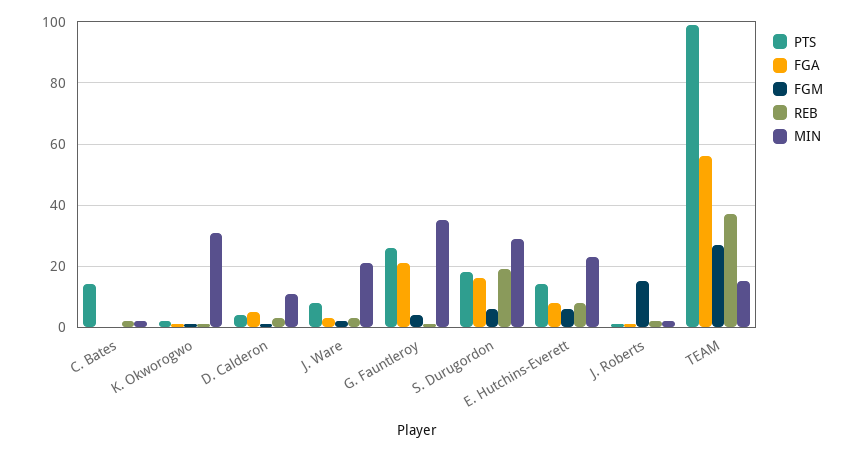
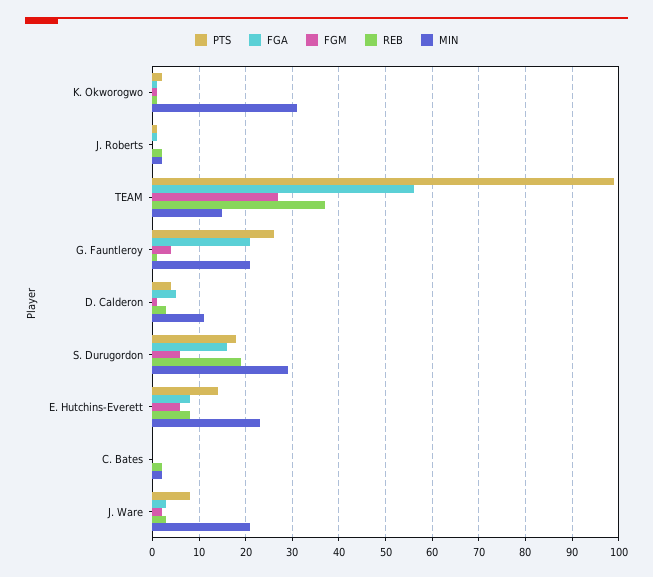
  {
    "PTS": {
-     "C. Bates": 15,
+     "C. Bates": 0,
      "K. Okworogwo": 0,
      "D. Calderon": 5,
      "J. Ware": 10,
      "G. Fauntleroy": 25,
      "S. Durugordon": 20,
      "E. Hutchins-Everett": 15,
      "J. Roberts": 0,
      "TEAM": 100
    },
    "FGA": {
      "C. Bates": 0,
      "K. Okworogwo": 0,
      "D. Calderon": 5,
      "J. Ware": 5,
      "G. Fauntleroy": 20,
      "S. Durugordon": 15,
      "E. Hutchins-Everett": 10,
      "J. Roberts": 0,
      "TEAM": 55
    },
    "FGM": {
      "C. Bates": 0,
      "K. Okworogwo": 0,
      "D. Calderon": 0,
      "J. Ware": 0,
      "G. Fauntleroy": 5,
      "S. Durugordon": 5,
      "E. Hutchins-Everett": 5,
-     "J. Roberts": 15,
+     "J. Roberts": 0,
      "TEAM": 25
    },
    "REB": {
      "C. Bates": 0,
      "K. Okworogwo": 0,
      "D. Calderon": 5,
      "J. Ware": 5,
      "G. Fauntleroy": 0,
      "S. Durugordon": 20,
      "E. Hutchins-Everett": 10,
      "J. Roberts": 0,
      "TEAM": 35
    },
    "MIN": {
      "C. Bates": 0,
      "K. Okworogwo": 30,
      "D. Calderon": 10,
      "J. Ware": 20,
-     "G. Fauntleroy": 35,
+     "G. Fauntleroy": 20,
      "S. Durugordon": 30,
      "E. Hutchins-Everett": 25,
      "J. Roberts": 0,
      "TEAM": 15
    }
  }

